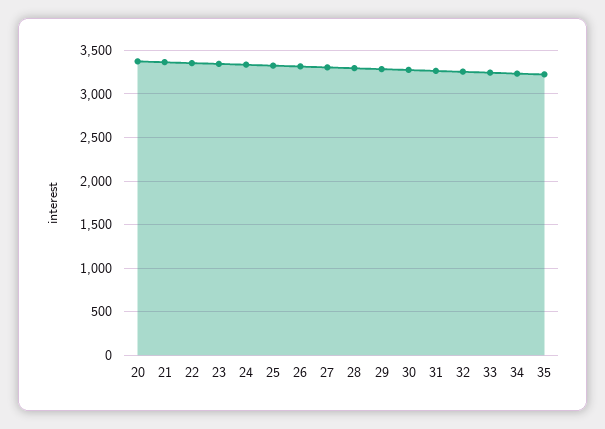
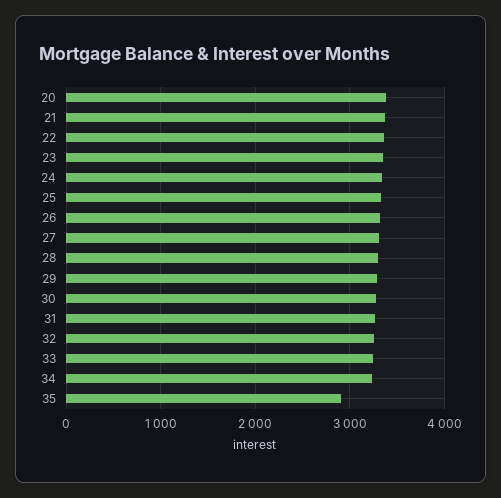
  {
    "20": 3400,
    "21": 3400,
    "22": 3400,
    "23": 3300,
    "24": 3300,
    "25": 3300,
    "26": 3300,
    "27": 3300,
    "28": 3300,
    "29": 3300,
    "30": 3300,
    "31": 3300,
    "32": 3300,
    "33": 3200,
    "34": 3200,
-   "35": 3200
+   "35": 2900
  }

